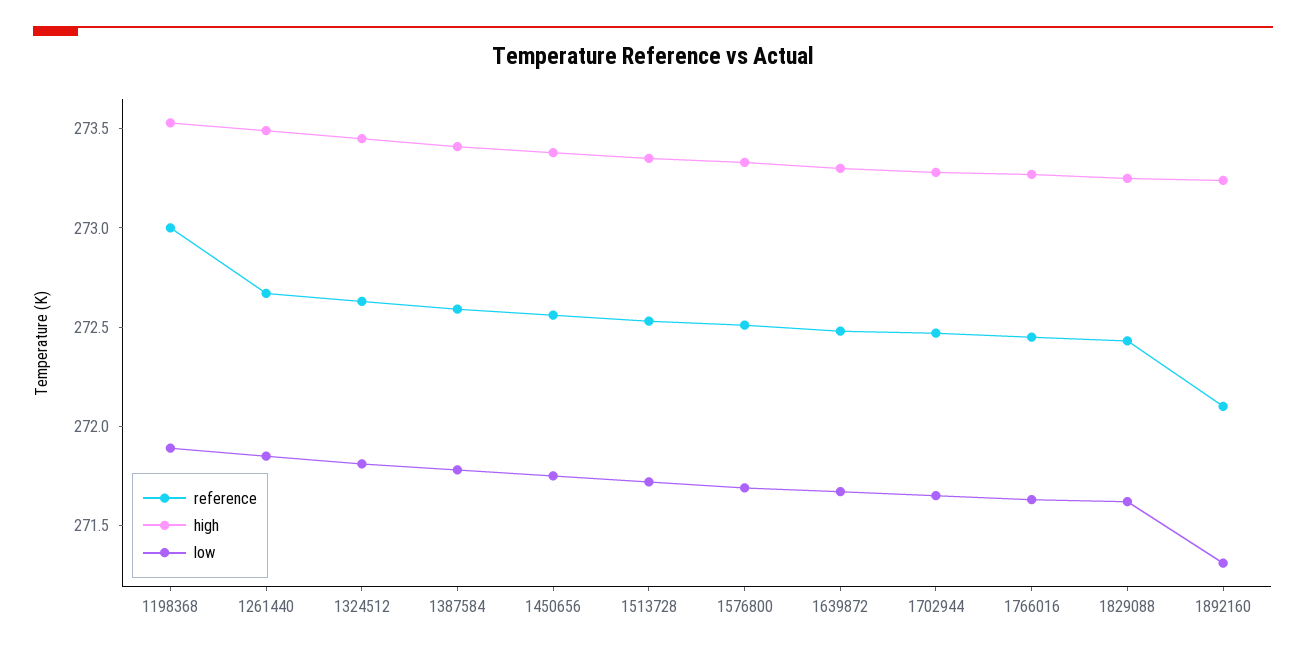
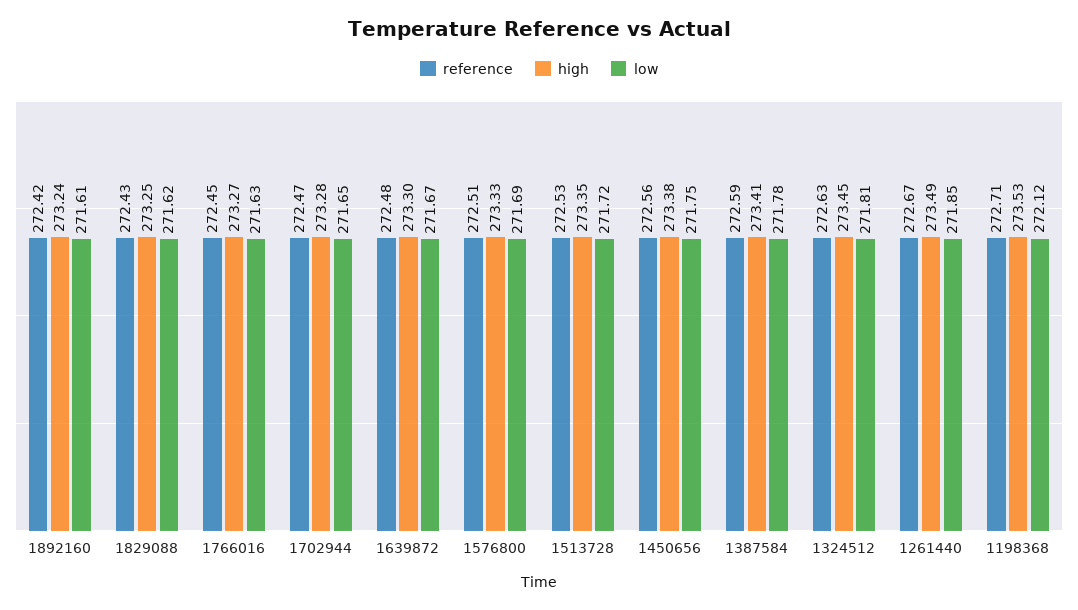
  {
    "reference": {
-     "1198368": 273,
+     "1198368": 272.71,
      "1261440": 272.67,
      "1324512": 272.63,
      "1387584": 272.59,
      "1450656": 272.56,
      "1513728": 272.53,
      "1576800": 272.51,
      "1639872": 272.48,
      "1702944": 272.47,
      "1766016": 272.45,
      "1829088": 272.43,
-     "1892160": 272.1
+     "1892160": 272.42
    },
    "high": {
      "1198368": 273.53,
      "1261440": 273.49,
      "1324512": 273.45,
      "1387584": 273.41,
      "1450656": 273.38,
      "1513728": 273.35,
      "1576800": 273.33,
      "1639872": 273.3,
      "1702944": 273.28,
      "1766016": 273.27,
      "1829088": 273.25,
      "1892160": 273.24
    },
    "low": {
-     "1198368": 271.9,
+     "1198368": 272.12,
      "1261440": 271.85,
      "1324512": 271.81,
      "1387584": 271.78,
      "1450656": 271.75,
      "1513728": 271.72,
      "1576800": 271.69,
      "1639872": 271.67,
      "1702944": 271.65,
      "1766016": 271.63,
      "1829088": 271.62,
-     "1892160": 271.3
+     "1892160": 271.61
    }
  }

